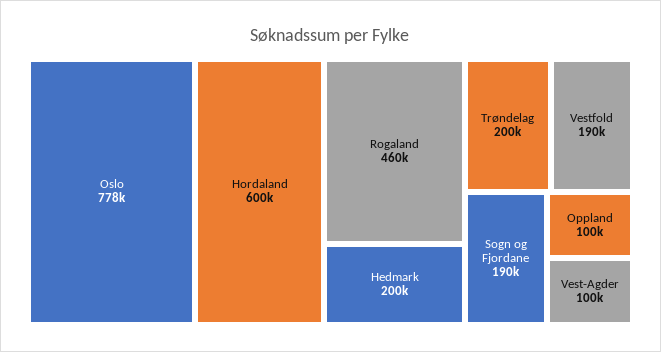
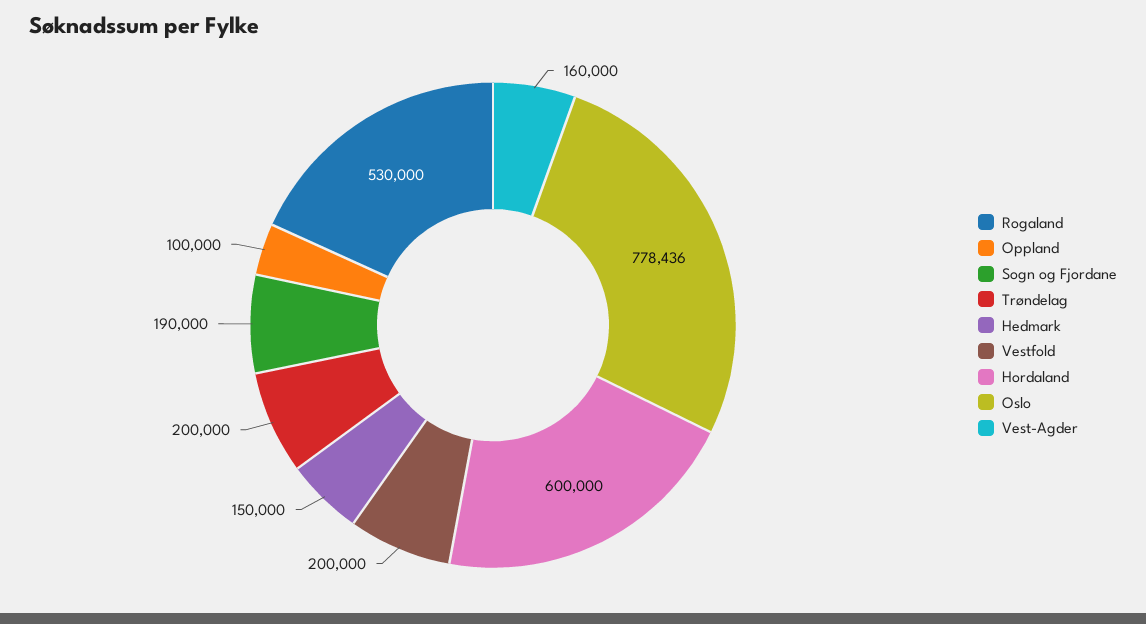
  {
    "Oslo": 778436,
    "Hordaland": 600000,
-   "Rogaland": 460000,
+   "Rogaland": 530000,
-   "Hedmark": 200000,
+   "Hedmark": 150000,
    "Trøndelag": 200000,
-   "Vestfold": 190000,
+   "Vestfold": 200000,
    "Sogn og Fjordane": 190000,
    "Oppland": 100000,
-   "Vest-Agder": 100000
+   "Vest-Agder": 160000
  }

